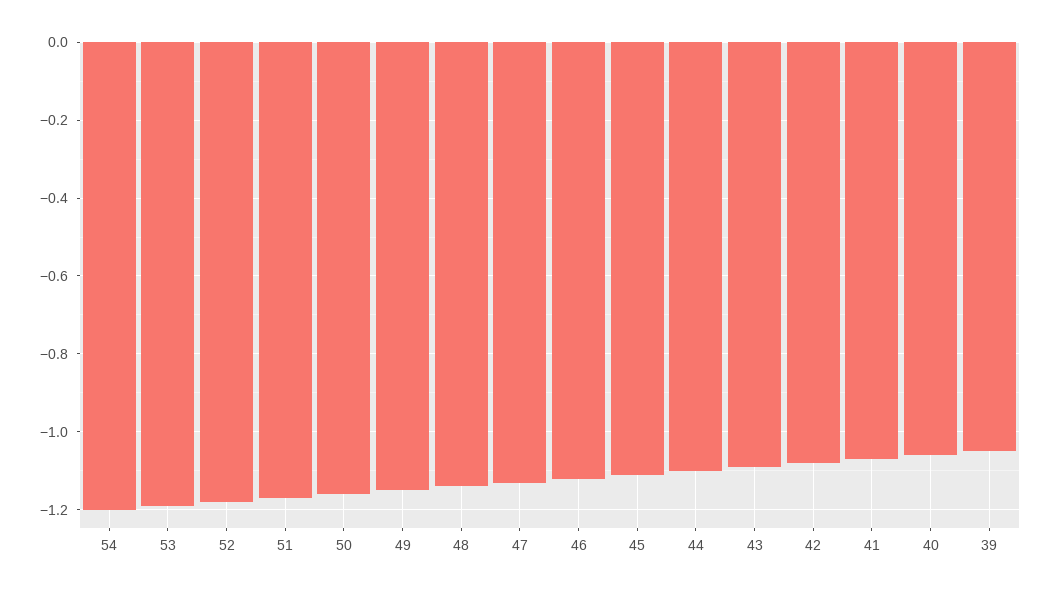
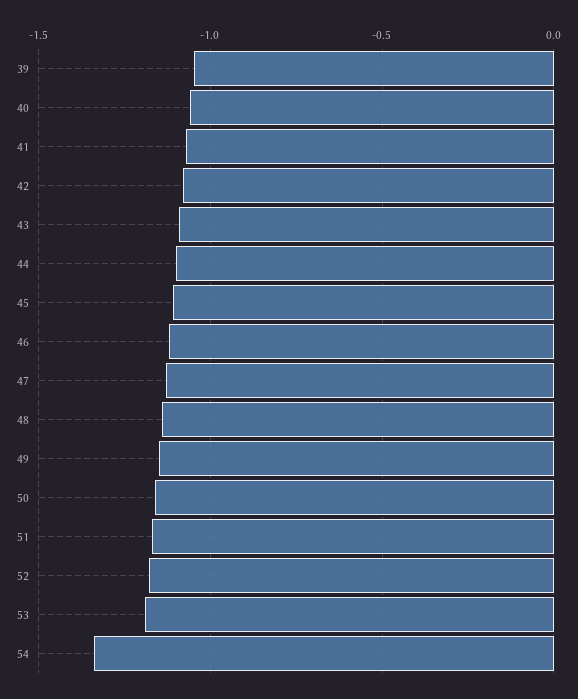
  {
-   "54": -1.2,
+   "54": -1.35,
    "53": -1.2,
    "52": -1.18,
    "51": -1.18,
    "50": -1.16,
    "49": -1.16,
    "48": -1.14,
    "47": -1.14,
    "46": -1.12,
    "45": -1.12,
    "44": -1.1,
    "43": -1.1,
    "42": -1.08,
    "41": -1.08,
    "40": -1.06,
    "39": -1.04
  }

